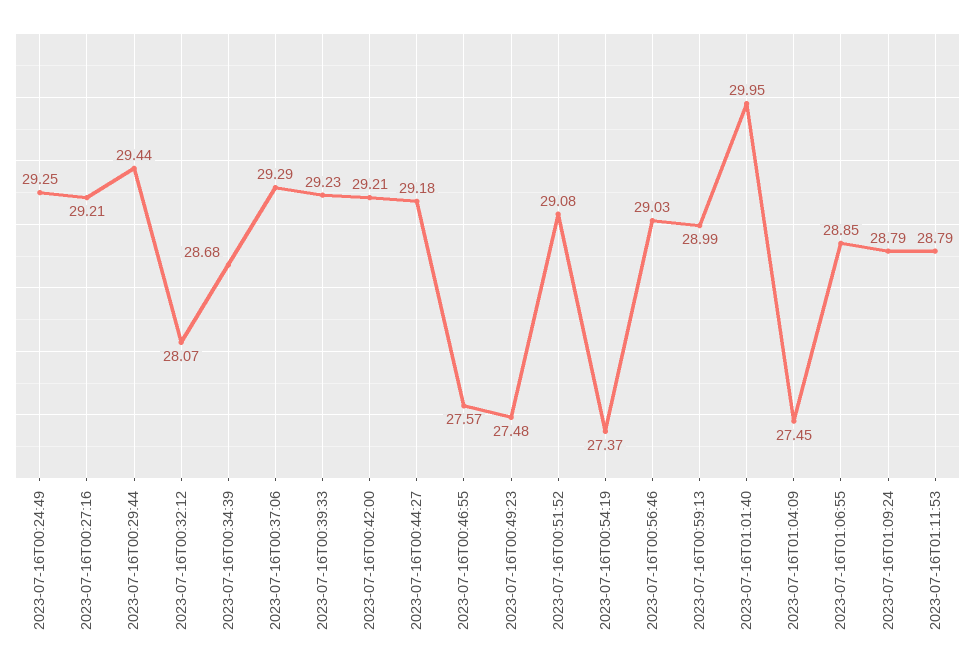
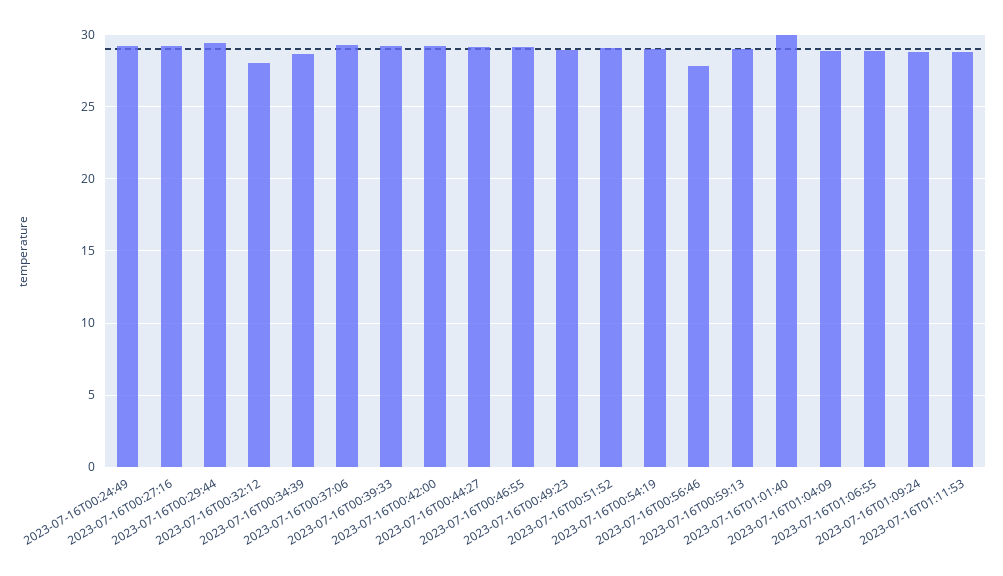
  {
    "2023-07-16T00:24:49": 29.25,
    "2023-07-16T00:27:16": 29.21,
    "2023-07-16T00:29:44": 29.44,
    "2023-07-16T00:32:12": 28.07,
    "2023-07-16T00:34:39": 28.68,
    "2023-07-16T00:37:06": 29.29,
    "2023-07-16T00:39:33": 29.23,
    "2023-07-16T00:42:00": 29.21,
    "2023-07-16T00:44:27": 29.18,
-   "2023-07-16T00:46:55": 27.57,
+   "2023-07-16T00:46:55": 29,
-   "2023-07-16T00:49:23": 27.48,
+   "2023-07-16T00:49:23": 29,
    "2023-07-16T00:51:52": 29.08,
-   "2023-07-16T00:54:19": 27.37,
+   "2023-07-16T00:54:19": 29,
-   "2023-07-16T00:56:46": 29.03,
+   "2023-07-16T00:56:46": 28,
    "2023-07-16T00:59:13": 28.99,
    "2023-07-16T01:01:40": 29.95,
-   "2023-07-16T01:04:09": 27.45,
+   "2023-07-16T01:04:09": 29,
    "2023-07-16T01:06:55": 28.85,
    "2023-07-16T01:09:24": 28.79,
    "2023-07-16T01:11:53": 28.79
  }

